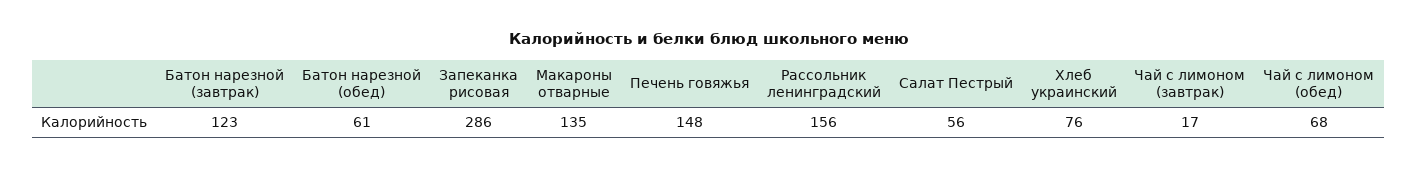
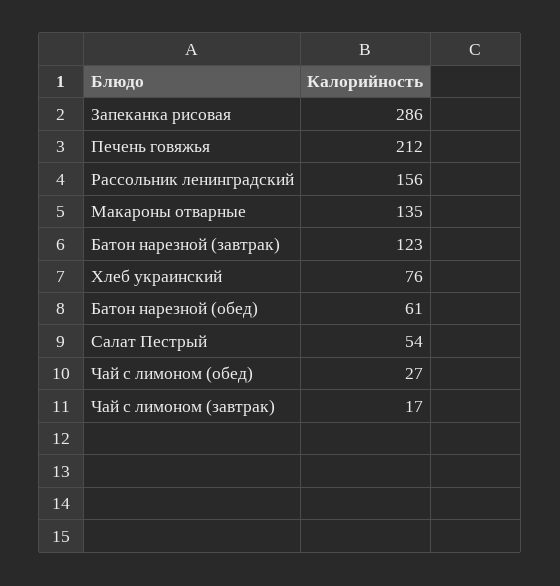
  {
    "Батон нарезной (завтрак)": 123,
    "Батон нарезной (обед)": 61,
    "Запеканка рисовая": 286,
    "Макароны отварные": 135,
-   "Печень говяжья": 148,
+   "Печень говяжья": 212,
    "Рассольник ленинградский": 156,
-   "Салат Пестрый": 56,
+   "Салат Пестрый": 54,
    "Хлеб украинский": 76,
    "Чай с лимоном (завтрак)": 17,
-   "Чай с лимоном (обед)": 68
+   "Чай с лимоном (обед)": 27
  }

